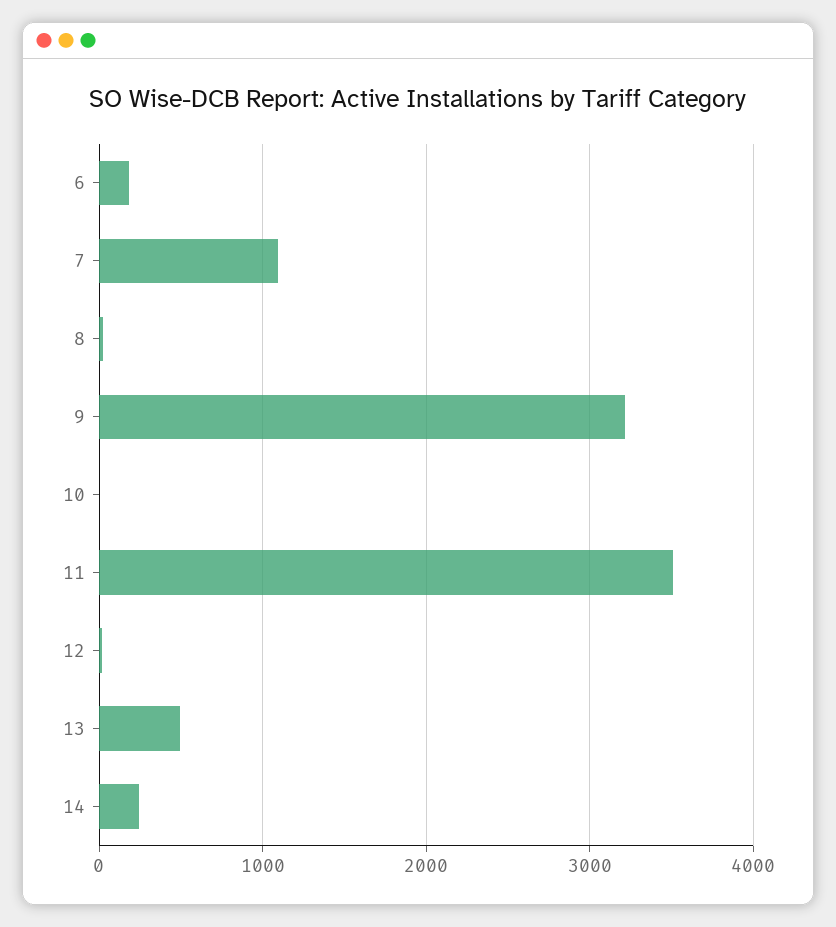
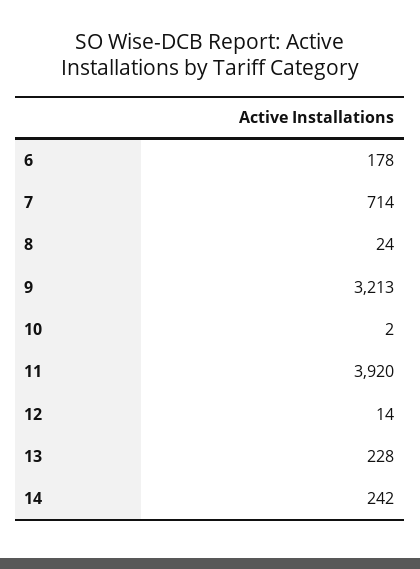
  {
    "6": 178,
-   "7": 1100,
+   "7": 714,
    "8": 24,
    "9": 3213,
    "10": 2,
-   "11": 3500,
+   "11": 3920,
    "12": 14,
-   "13": 500,
+   "13": 228,
    "14": 242
  }

